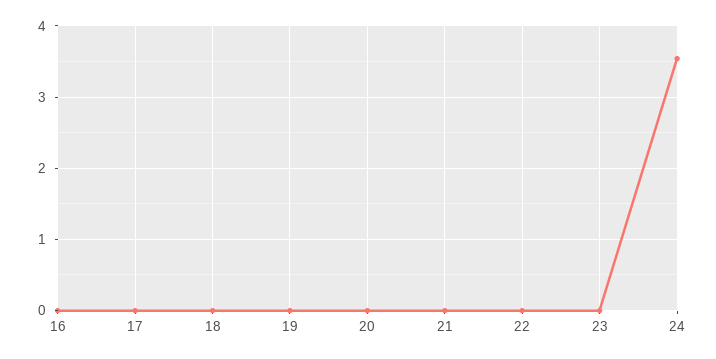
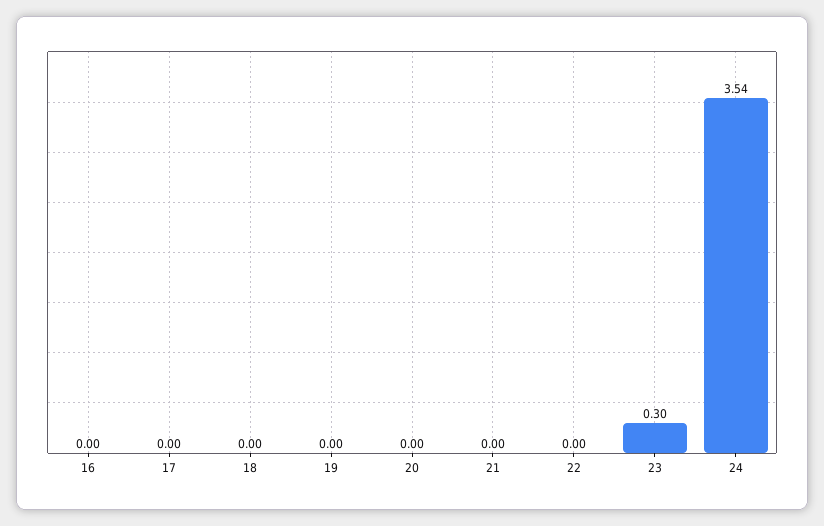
  {
    "16": 0,
    "17": 0,
    "18": 0,
    "19": 0,
    "20": 0,
    "21": 0,
    "22": 0,
-   "23": 0,
+   "23": 0.3,
    "24": 3.54
  }

